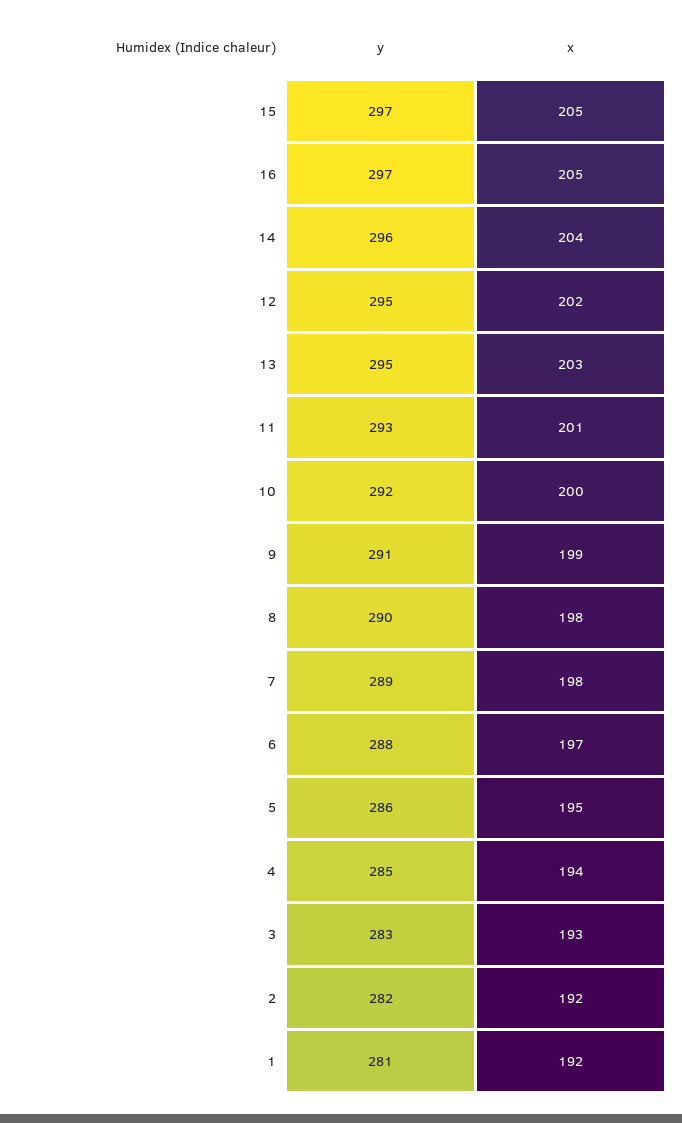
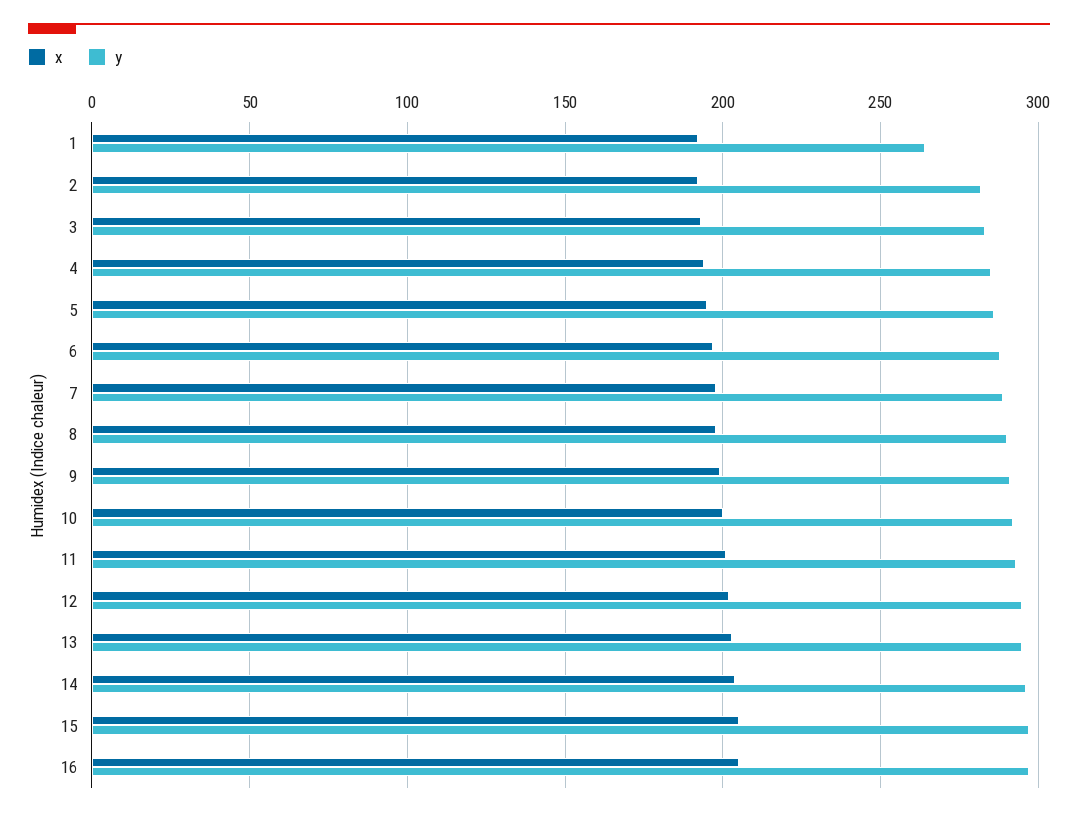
  {
    "y": {
      "15": 297,
      "16": 297,
      "14": 296,
      "12": 295,
      "13": 295,
      "11": 293,
      "10": 292,
      "9": 291,
      "8": 290,
      "7": 289,
      "6": 288,
      "5": 286,
      "4": 285,
      "3": 283,
      "2": 282,
-     "1": 281
+     "1": 265
    },
    "x": {
      "15": 205,
      "16": 205,
      "14": 204,
      "12": 202,
      "13": 203,
      "11": 201,
      "10": 200,
      "9": 199,
      "8": 198,
      "7": 198,
      "6": 197,
      "5": 195,
      "4": 194,
      "3": 193,
      "2": 192,
      "1": 192
    }
  }

